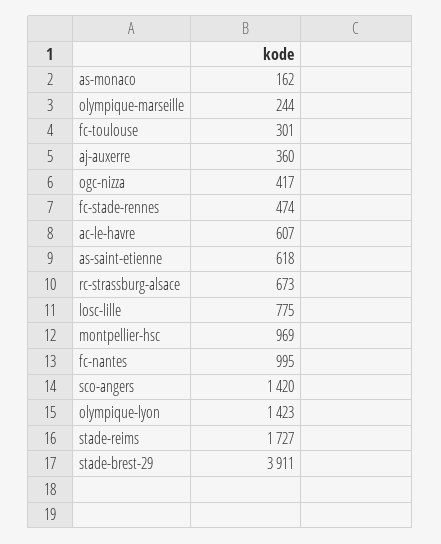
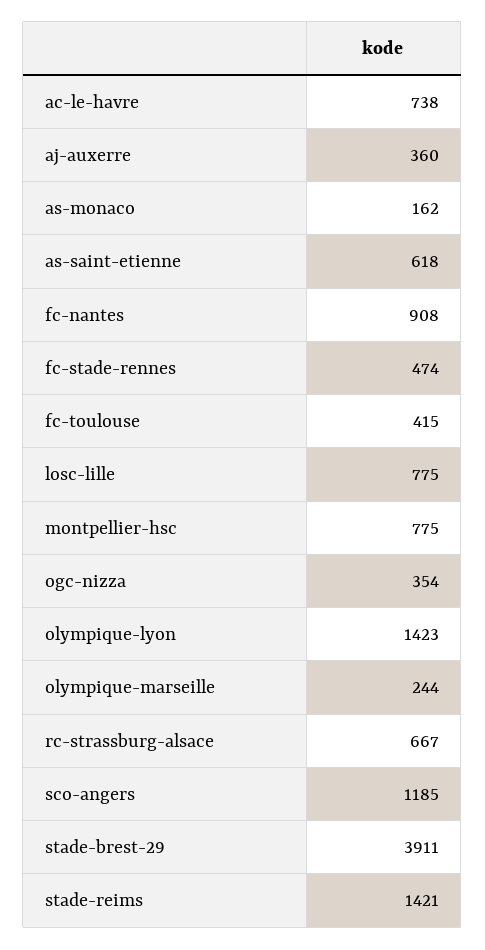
  {
    "as-monaco": 162,
    "olympique-marseille": 244,
-   "fc-toulouse": 301,
+   "fc-toulouse": 415,
    "aj-auxerre": 360,
-   "ogc-nizza": 417,
+   "ogc-nizza": 354,
    "fc-stade-rennes": 474,
-   "ac-le-havre": 607,
+   "ac-le-havre": 738,
    "as-saint-etienne": 618,
-   "rc-strassburg-alsace": 673,
+   "rc-strassburg-alsace": 667,
    "losc-lille": 775,
-   "montpellier-hsc": 969,
+   "montpellier-hsc": 775,
-   "fc-nantes": 995,
+   "fc-nantes": 908,
-   "sco-angers": 1420,
+   "sco-angers": 1185,
    "olympique-lyon": 1423,
-   "stade-reims": 1727,
+   "stade-reims": 1421,
    "stade-brest-29": 3911
  }

